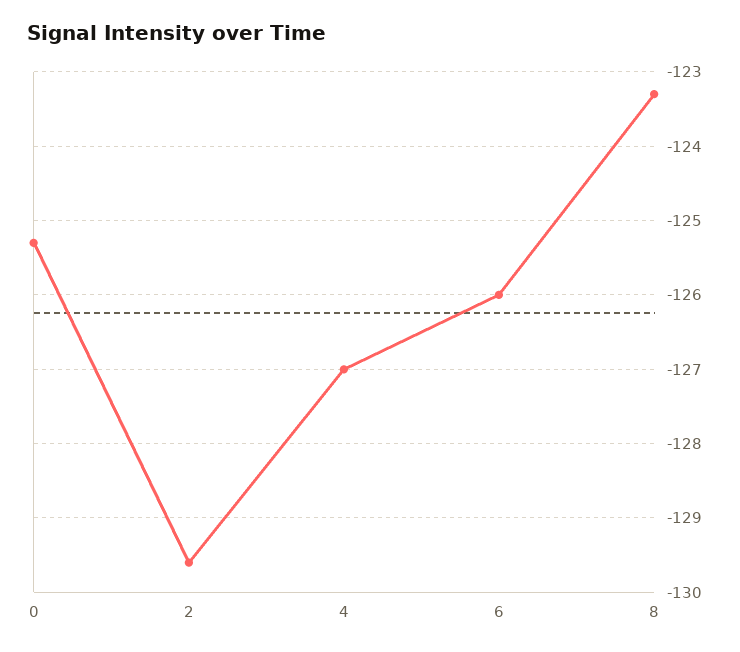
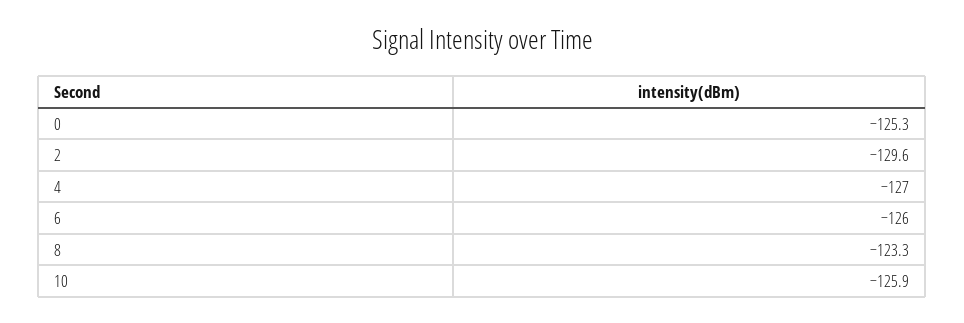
  {
    "0": -125.3,
    "2": -129.6,
    "4": -127,
    "6": -126,
-   "8": -123.3
+   "8": -123.3,
+   "10": -125.9
  }

